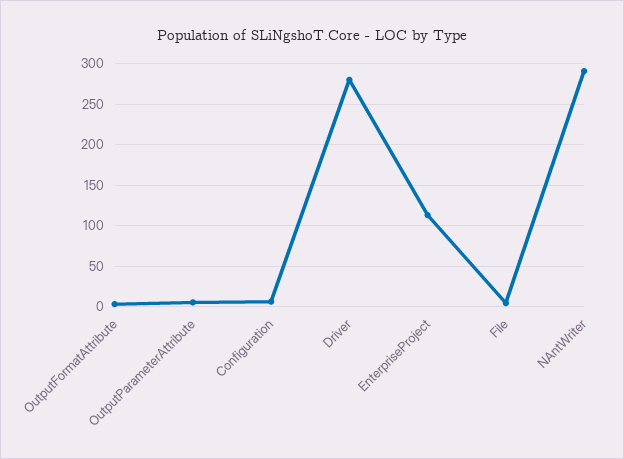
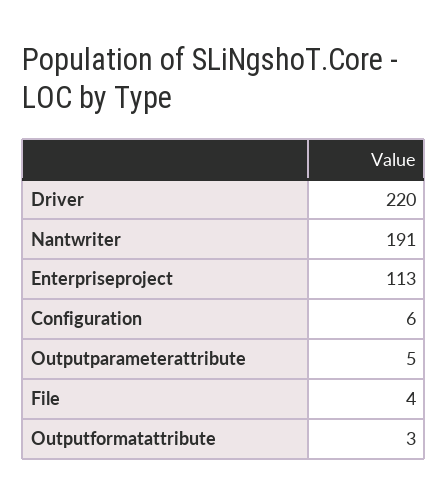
  {
    "OutputFormatAttribute": 3,
    "OutputParameterAttribute": 5,
    "Configuration": 6,
-   "Driver": 280,
+   "Driver": 220,
    "EnterpriseProject": 113,
    "File": 4,
-   "NAntWriter": 290
+   "NAntWriter": 191
  }

